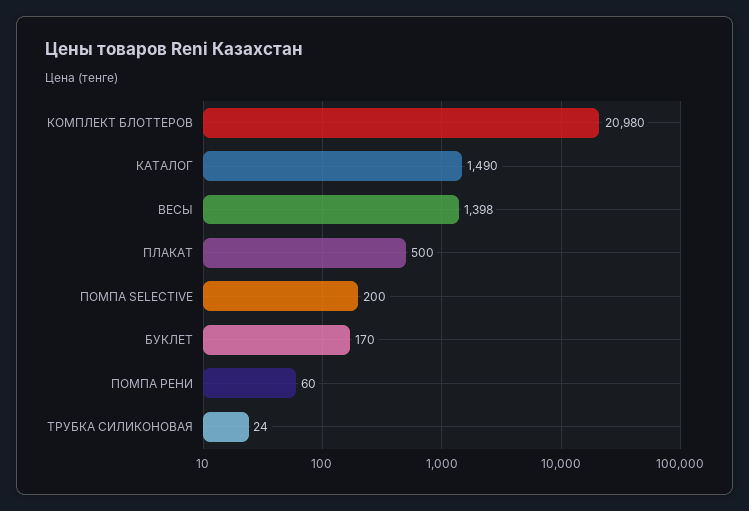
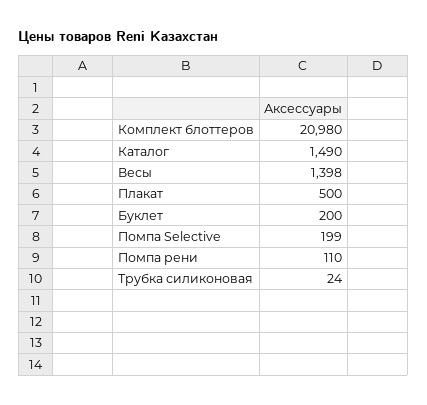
  {
    "КОМПЛЕКТ БЛОТТЕРОВ": 20980,
    "КАТАЛОГ": 1490,
    "ВЕСЫ": 1398,
    "ПЛАКАТ": 500,
-   "ПОМПА SELECTIVE": 200,
+   "ПОМПА SELECTIVE": 199,
-   "БУКЛЕТ": 170,
+   "БУКЛЕТ": 200,
-   "ПОМПА РЕНИ": 60,
+   "ПОМПА РЕНИ": 110,
    "ТРУБКА СИЛИКОНОВАЯ": 24
  }

